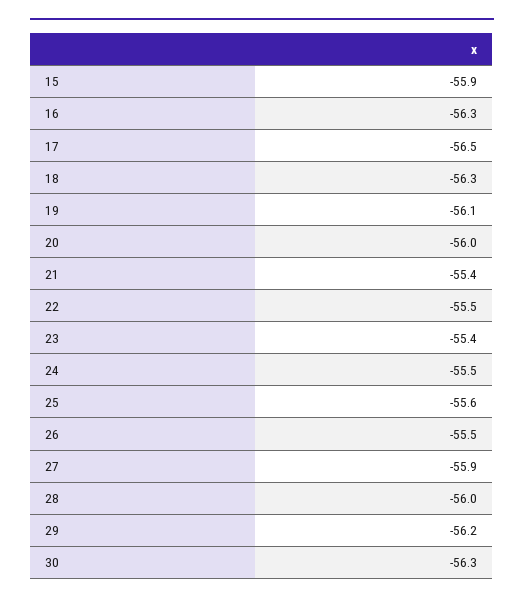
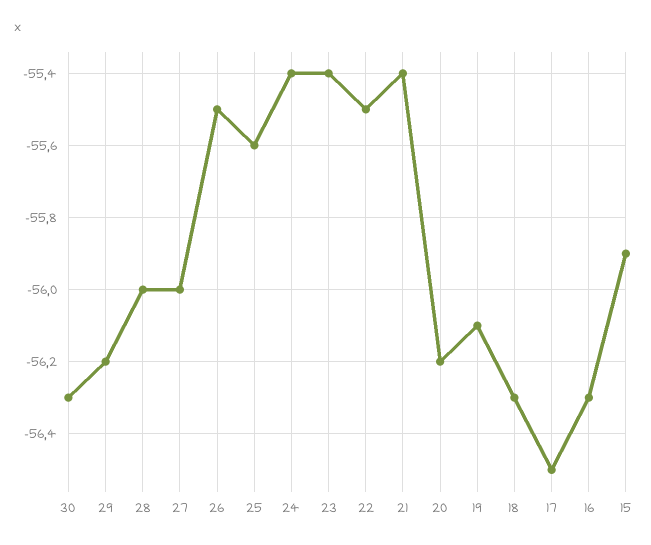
  {
    "15": -55.9,
    "16": -56.3,
    "17": -56.5,
    "18": -56.3,
    "19": -56.1,
-   "20": -56,
+   "20": -56.2,
    "21": -55.4,
    "22": -55.5,
    "23": -55.4,
-   "24": -55.5,
+   "24": -55.4,
    "25": -55.6,
    "26": -55.5,
-   "27": -55.9,
+   "27": -56,
    "28": -56,
    "29": -56.2,
    "30": -56.3
  }

